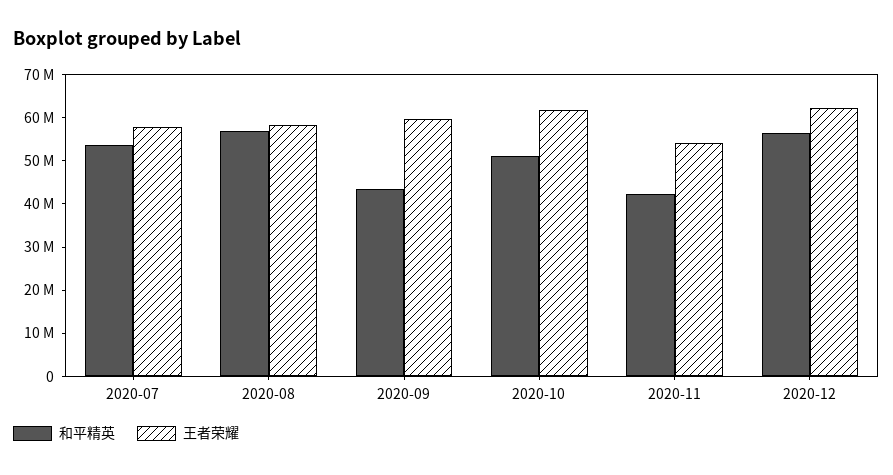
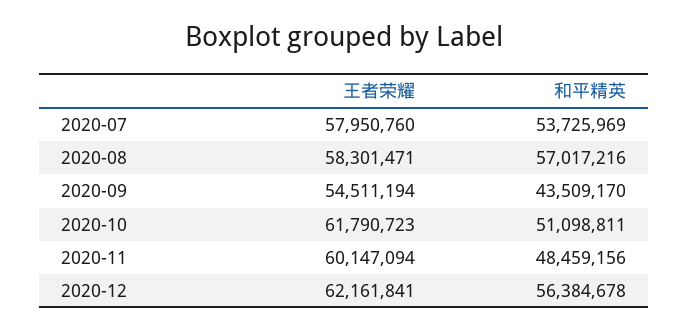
  {
    "和平精英": {
      "2020-07": 53725969,
      "2020-08": 57017216,
      "2020-09": 43509170,
      "2020-10": 51098811,
-     "2020-11": 42000000,
+     "2020-11": 48459156,
      "2020-12": 56384678
    },
    "王者荣耀": {
      "2020-07": 57950760,
      "2020-08": 58301471,
-     "2020-09": 60000000,
+     "2020-09": 54511194,
      "2020-10": 61790723,
-     "2020-11": 54000000,
+     "2020-11": 60147094,
      "2020-12": 62161841
    }
  }

